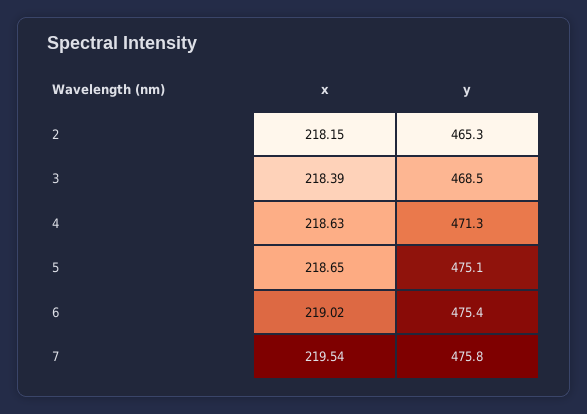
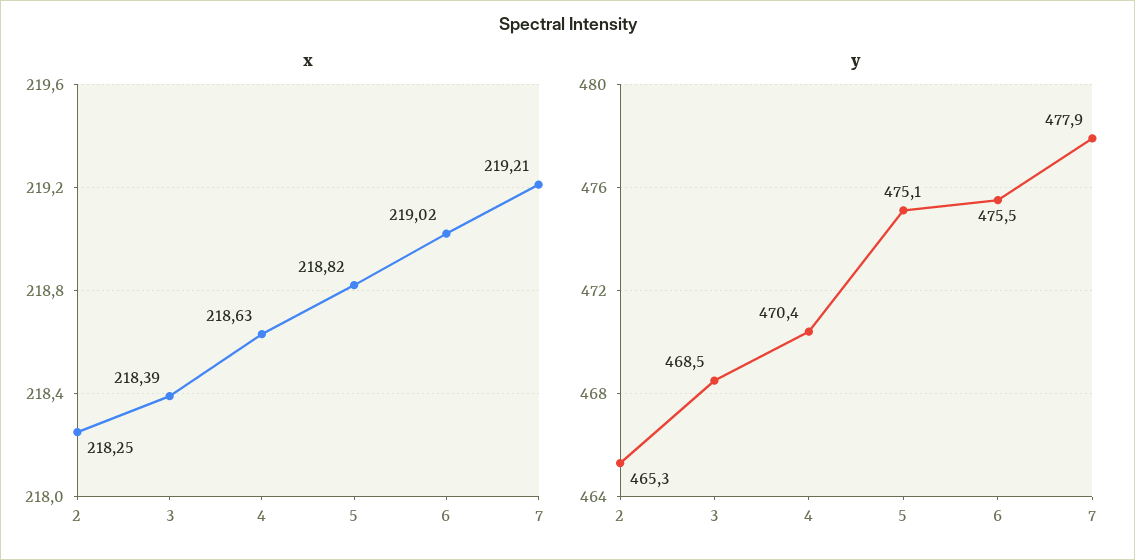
  {
    "x": {
-     "2": 218.15,
+     "2": 218.25,
      "3": 218.39,
      "4": 218.63,
-     "5": 218.65,
+     "5": 218.82,
      "6": 219.02,
-     "7": 219.54
+     "7": 219.21
    },
    "y": {
      "2": 465.3,
      "3": 468.5,
-     "4": 471.3,
+     "4": 470.4,
      "5": 475.1,
-     "6": 475.4,
+     "6": 475.5,
-     "7": 475.8
+     "7": 477.9
    }
  }

